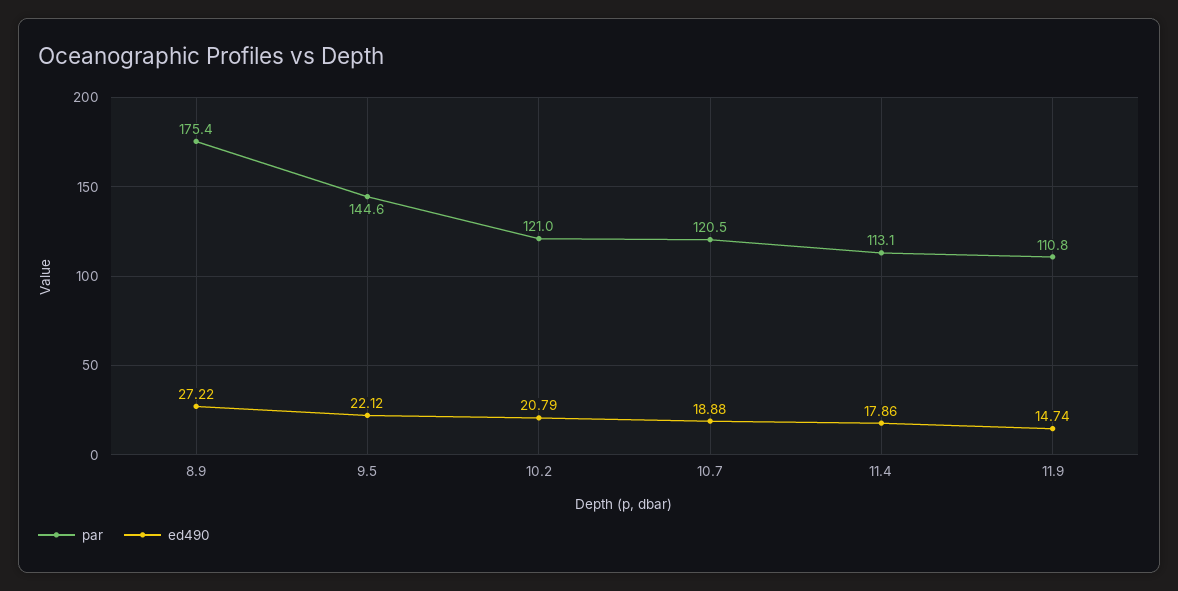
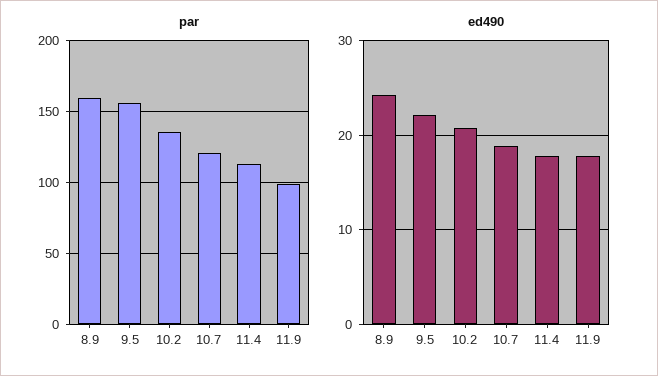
  {
    "par": {
-     "8.9": 175.4,
+     "8.9": 160,
-     "9.5": 144.6,
+     "9.5": 155,
-     "10.2": 121,
+     "10.2": 135,
      "10.7": 120.5,
      "11.4": 113.1,
-     "11.9": 110.8
+     "11.9": 100
    },
    "ed490": {
-     "8.9": 27.22,
+     "8.9": 24,
      "9.5": 22.12,
      "10.2": 20.79,
      "10.7": 18.88,
      "11.4": 17.86,
-     "11.9": 14.74
+     "11.9": 18
    }
  }

